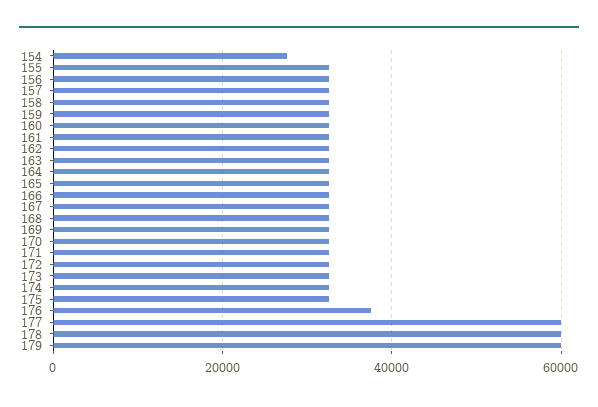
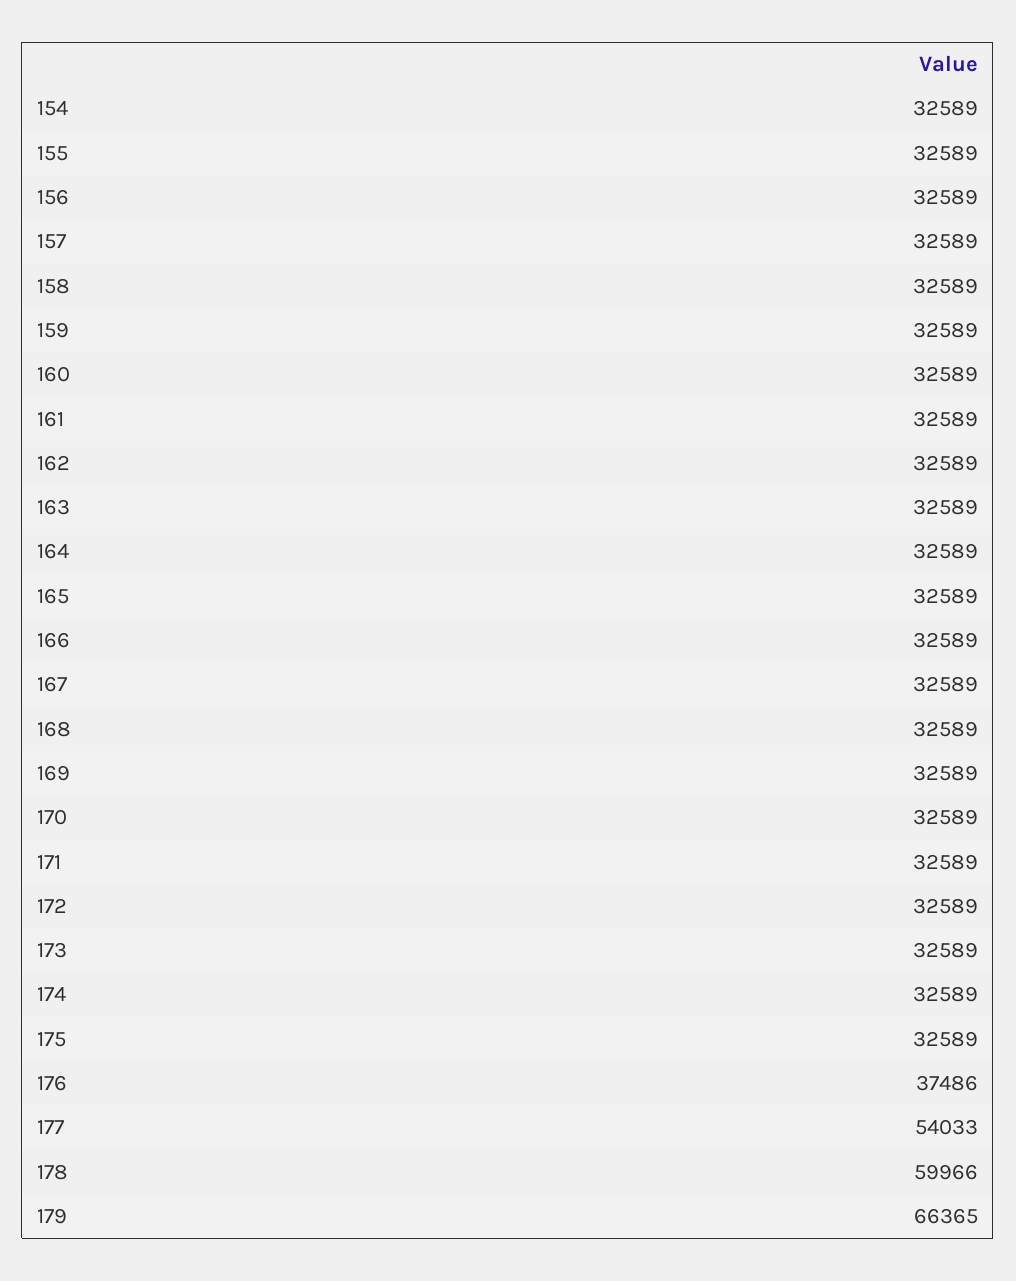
  {
-   "154": 28000,
+   "154": 32589,
    "155": 32589,
    "156": 32589,
    "157": 32589,
    "158": 32589,
    "159": 32589,
    "160": 32589,
    "161": 32589,
    "162": 32589,
    "163": 32589,
    "164": 32589,
    "165": 32589,
    "166": 32589,
    "167": 32589,
    "168": 32589,
    "169": 32589,
    "170": 32589,
    "171": 32589,
    "172": 32589,
    "173": 32589,
    "174": 32589,
    "175": 32589,
    "176": 37486,
-   "177": 60000,
+   "177": 54033,
    "178": 59966,
-   "179": 60000
+   "179": 66365
  }

